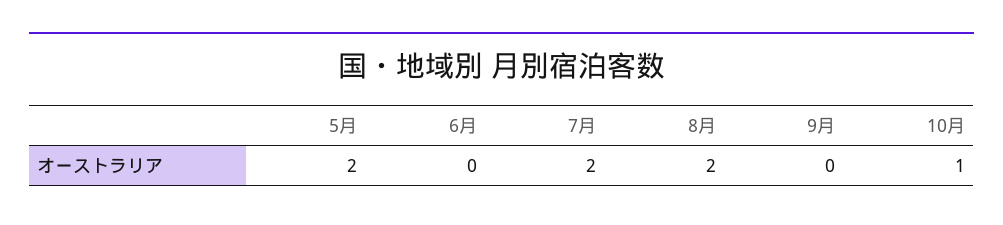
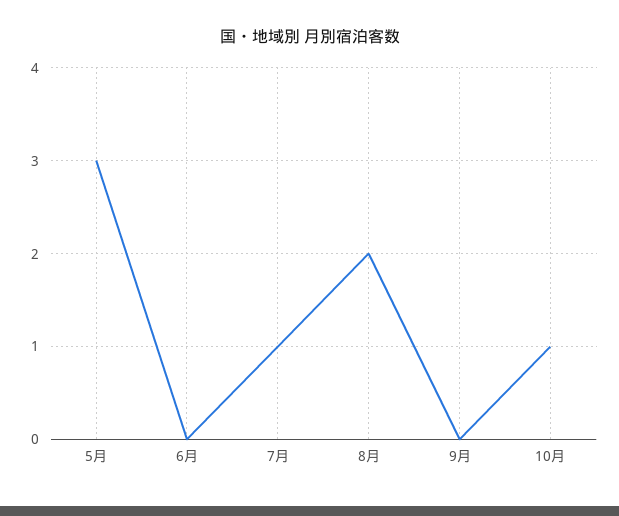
  {
-   "5月": 2,
+   "5月": 3,
    "6月": 0,
-   "7月": 2,
+   "7月": 1,
    "8月": 2,
    "9月": 0,
    "10月": 1
  }

